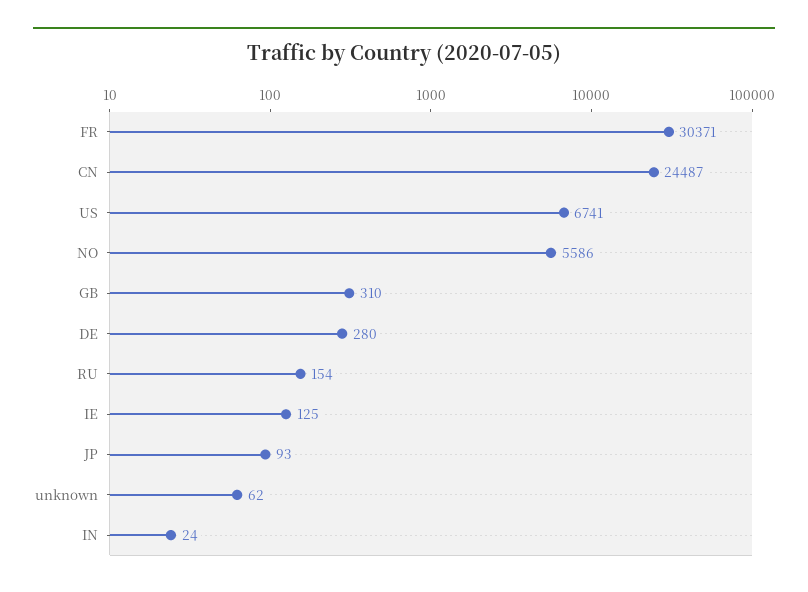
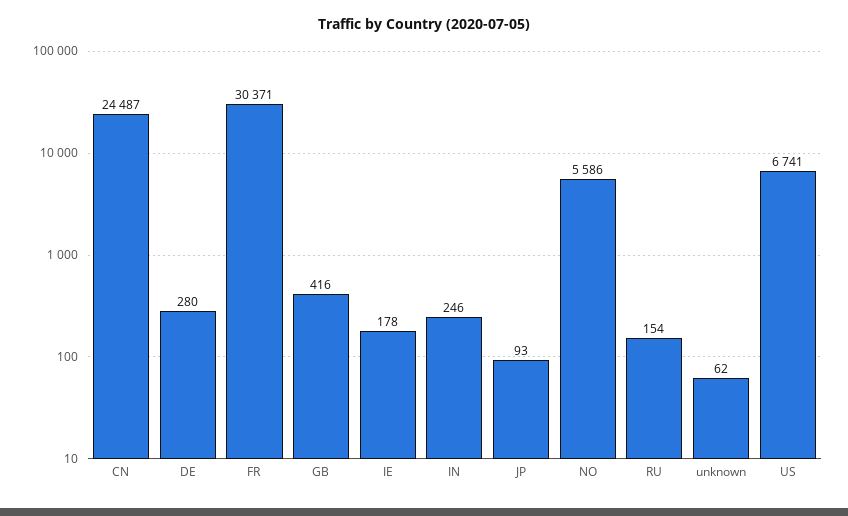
  {
    "FR": 30371,
    "CN": 24487,
    "US": 6741,
    "NO": 5586,
-   "GB": 310,
+   "GB": 416,
    "DE": 280,
    "RU": 154,
-   "IE": 125,
+   "IE": 178,
    "JP": 93,
    "unknown": 62,
-   "IN": 24
+   "IN": 246
  }

